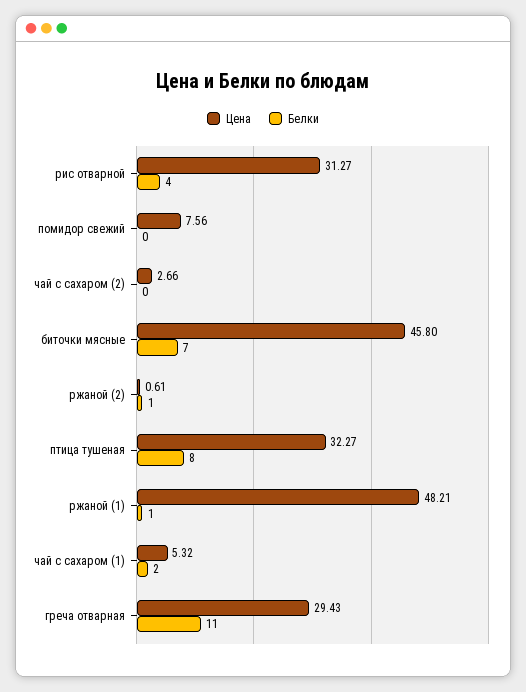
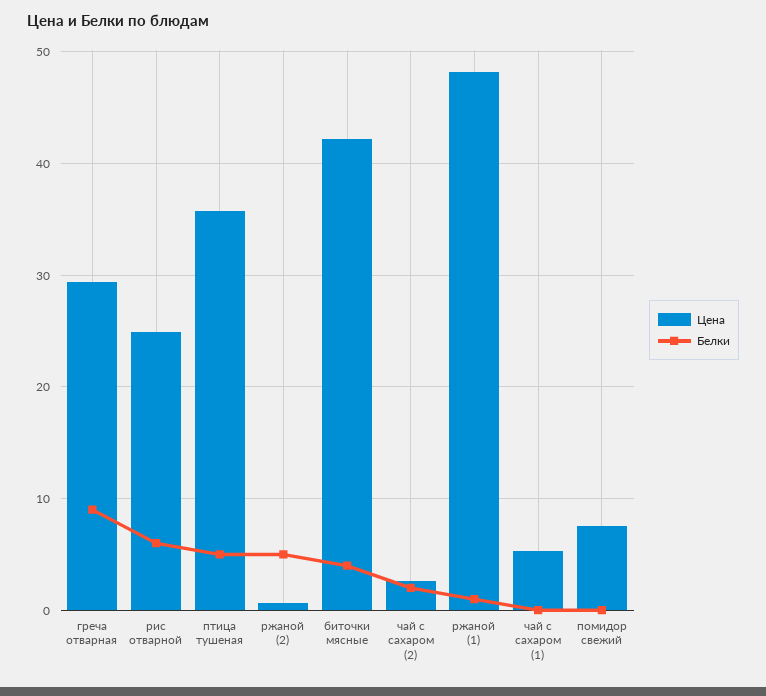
  {
    "Цена": {
-     "рис отварной": 31.27,
+     "рис отварной": 25,
      "помидор свежий": 7.56,
      "чай с сахаром (2)": 2.66,
-     "биточки мясные": 45.8,
+     "биточки мясные": 42,
      "ржаной (2)": 0.61,
-     "птица тушеная": 32.27,
+     "птица тушеная": 36,
      "ржаной (1)": 48.21,
      "чай с сахаром (1)": 5.32,
      "греча отварная": 29.43
    },
    "Белки": {
-     "рис отварной": 4,
+     "рис отварной": 6,
      "помидор свежий": 0,
-     "чай с сахаром (2)": 0,
+     "чай с сахаром (2)": 2,
-     "биточки мясные": 7,
+     "биточки мясные": 4,
-     "ржаной (2)": 1,
+     "ржаной (2)": 5,
-     "птица тушеная": 8,
+     "птица тушеная": 5,
      "ржаной (1)": 1,
-     "чай с сахаром (1)": 2,
+     "чай с сахаром (1)": 0,
-     "греча отварная": 11
+     "греча отварная": 9
    }
  }

